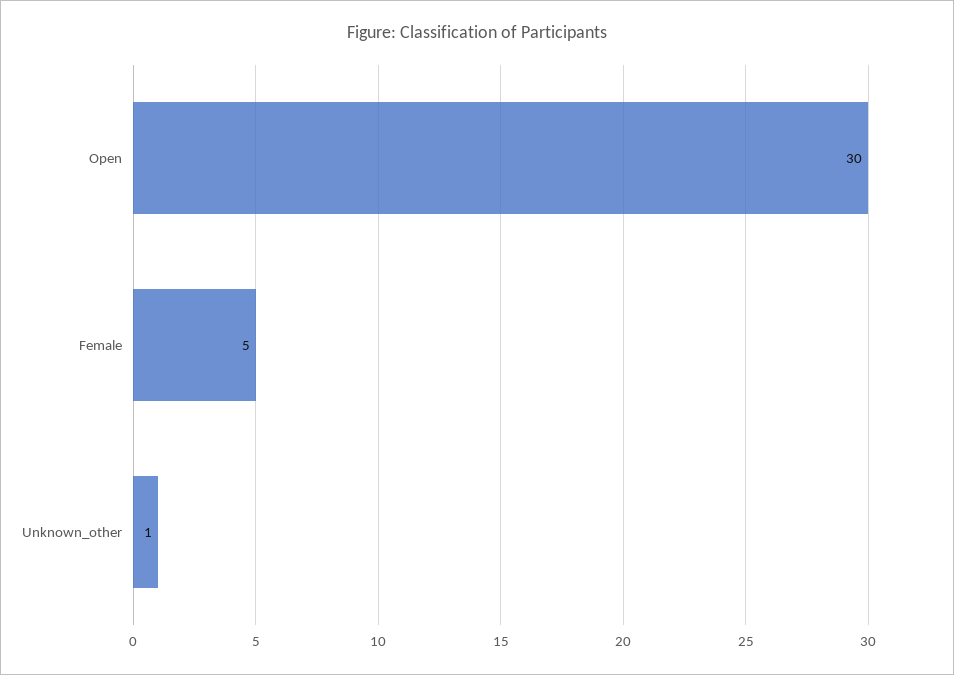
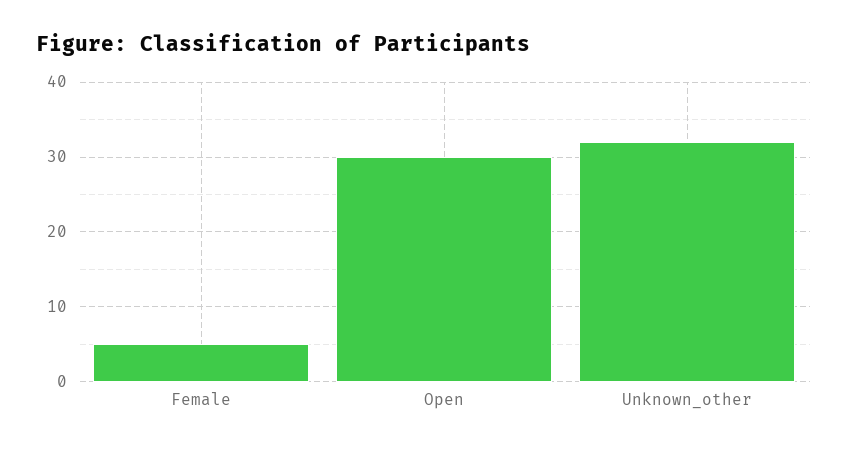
  {
    "Open": 30,
    "Female": 5,
-   "Unknown_other": 1
+   "Unknown_other": 32
  }

